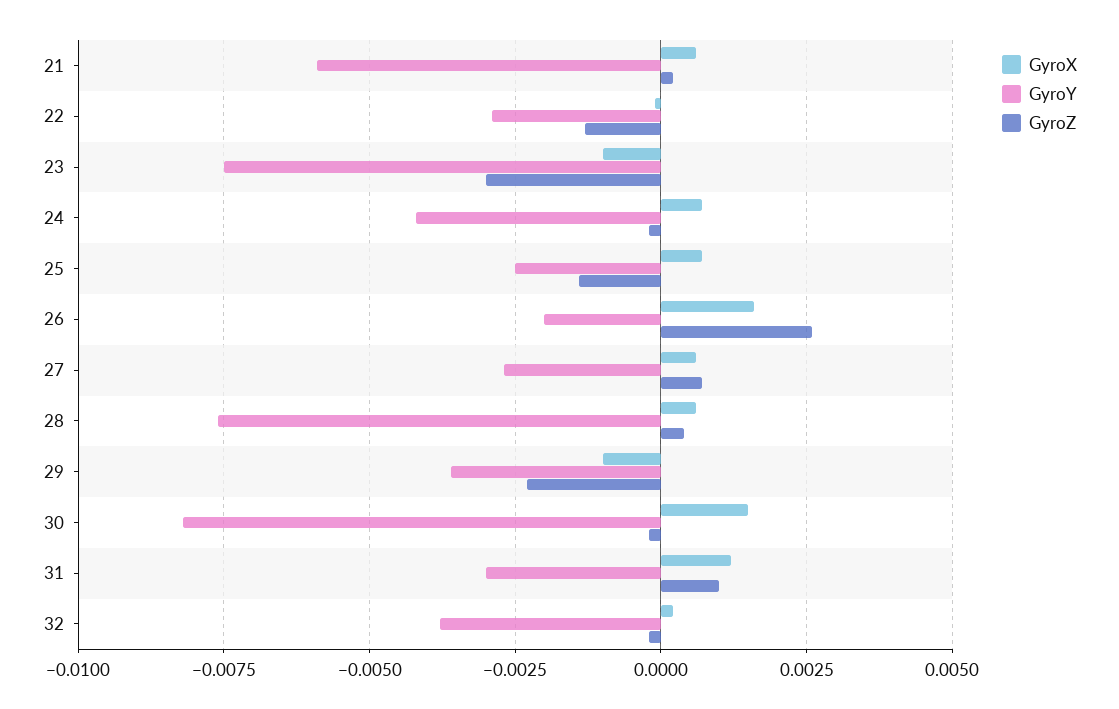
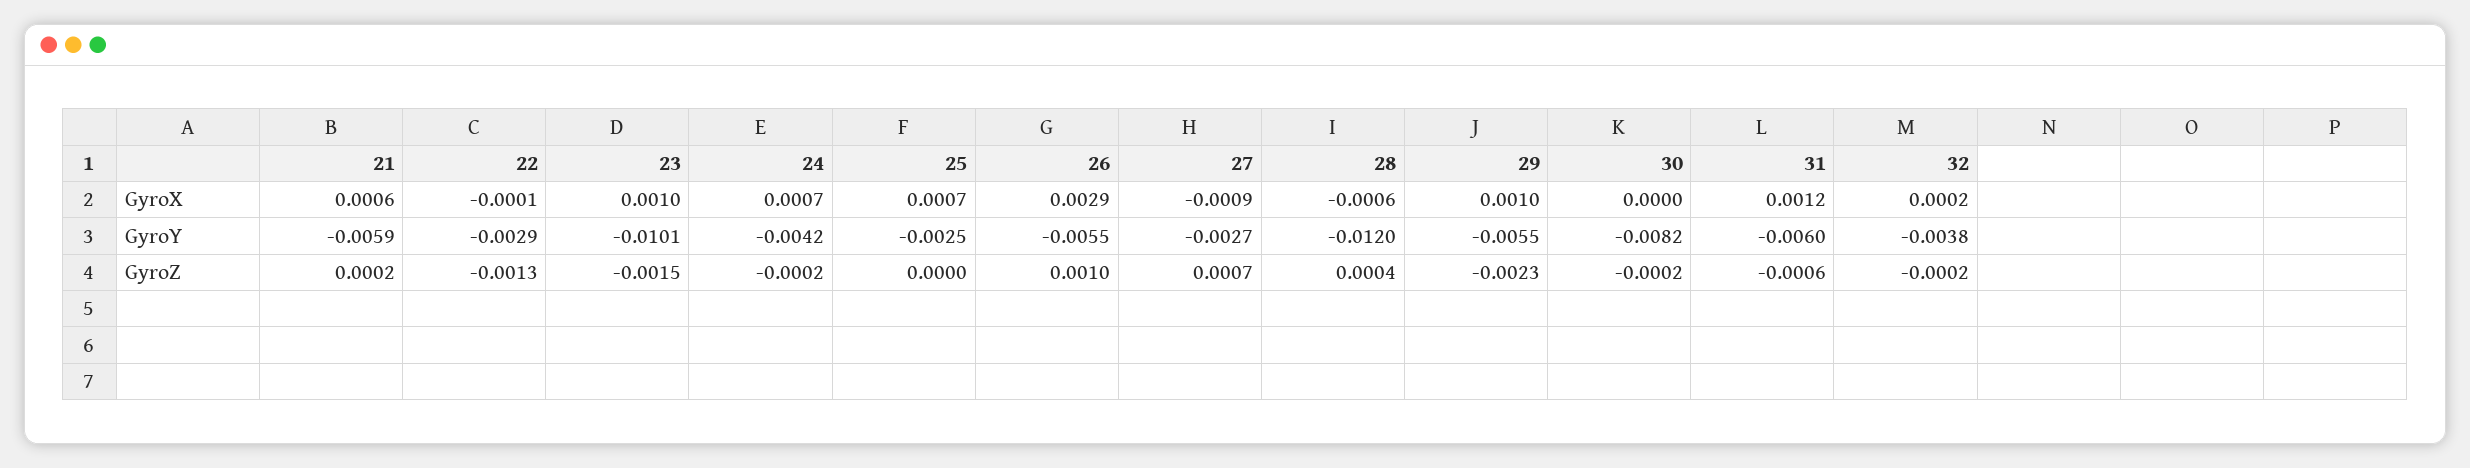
  {
    "GyroX": {
      "21": 0.0006,
      "22": -0.0001,
-     "23": -0.001,
+     "23": 0.001,
      "24": 0.0007,
      "25": 0.0007,
-     "26": 0.0015,
+     "26": 0.0029,
-     "27": 0.0005,
+     "27": -0.0009,
-     "28": 0.0005,
+     "28": -0.0006,
-     "29": -0.001,
+     "29": 0.001,
-     "30": 0.0015,
+     "30": 0,
      "31": 0.0012,
      "32": 0.0002
    },
    "GyroY": {
      "21": -0.0059,
      "22": -0.0029,
-     "23": -0.0075,
+     "23": -0.0101,
      "24": -0.0042,
      "25": -0.0025,
-     "26": -0.002,
+     "26": -0.0055,
      "27": -0.0027,
-     "28": -0.0075,
+     "28": -0.012,
-     "29": -0.0035,
+     "29": -0.0055,
      "30": -0.0082,
-     "31": -0.003,
+     "31": -0.006,
      "32": -0.0038
    },
    "GyroZ": {
      "21": 0.0002,
      "22": -0.0013,
-     "23": -0.003,
+     "23": -0.0015,
      "24": -0.0002,
-     "25": -0.0015,
+     "25": 0,
-     "26": 0.0025,
+     "26": 0.001,
      "27": 0.0007,
      "28": 0.0004,
      "29": -0.0023,
      "30": -0.0002,
-     "31": 0.001,
+     "31": -0.0006,
      "32": -0.0002
    }
  }

